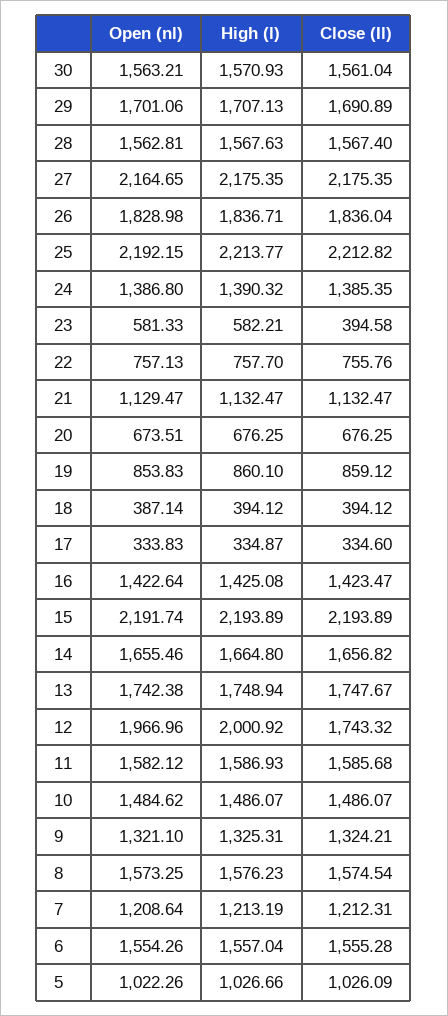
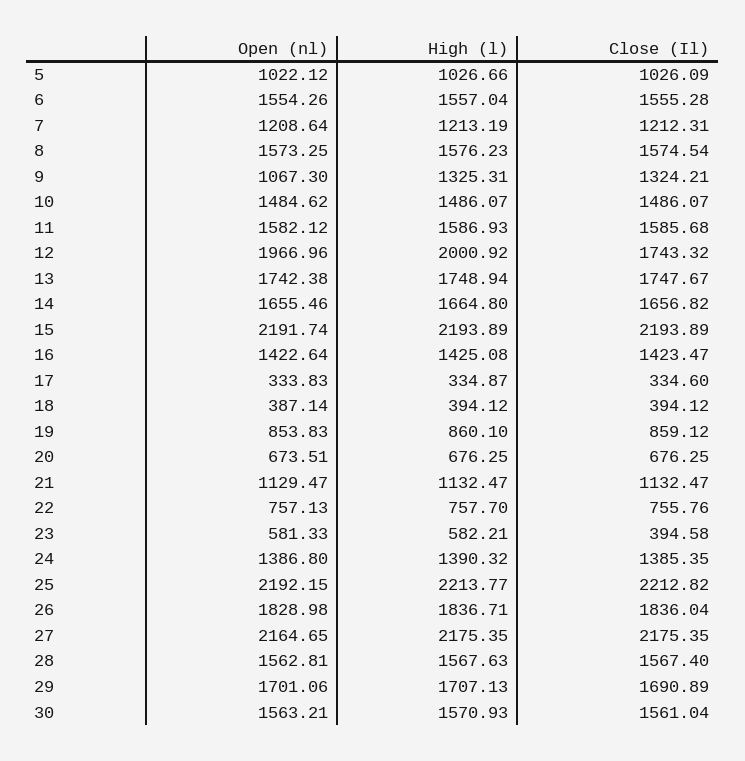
  {
    "Open (nl)": {
      "30": 1563.21,
      "29": 1701.06,
      "28": 1562.81,
      "27": 2164.65,
      "26": 1828.98,
      "25": 2192.15,
      "24": 1386.8,
      "23": 581.33,
      "22": 757.13,
      "21": 1129.47,
      "20": 673.51,
      "19": 853.83,
      "18": 387.14,
      "17": 333.83,
      "16": 1422.64,
      "15": 2191.74,
      "14": 1655.46,
      "13": 1742.38,
      "12": 1966.96,
      "11": 1582.12,
      "10": 1484.62,
-     "9": 1321.1,
+     "9": 1067.3,
      "8": 1573.25,
      "7": 1208.64,
      "6": 1554.26,
-     "5": 1022.26
+     "5": 1022.12
    },
    "High (l)": {
      "30": 1570.93,
      "29": 1707.13,
      "28": 1567.63,
      "27": 2175.35,
      "26": 1836.71,
      "25": 2213.77,
      "24": 1390.32,
      "23": 582.21,
      "22": 757.7,
      "21": 1132.47,
      "20": 676.25,
      "19": 860.1,
      "18": 394.12,
      "17": 334.87,
      "16": 1425.08,
      "15": 2193.89,
      "14": 1664.8,
      "13": 1748.94,
      "12": 2000.92,
      "11": 1586.93,
      "10": 1486.07,
      "9": 1325.31,
      "8": 1576.23,
      "7": 1213.19,
      "6": 1557.04,
      "5": 1026.66
    },
    "Close (Il)": {
      "30": 1561.04,
      "29": 1690.89,
      "28": 1567.4,
      "27": 2175.35,
      "26": 1836.04,
      "25": 2212.82,
      "24": 1385.35,
      "23": 394.58,
      "22": 755.76,
      "21": 1132.47,
      "20": 676.25,
      "19": 859.12,
      "18": 394.12,
      "17": 334.6,
      "16": 1423.47,
      "15": 2193.89,
      "14": 1656.82,
      "13": 1747.67,
      "12": 1743.32,
      "11": 1585.68,
      "10": 1486.07,
      "9": 1324.21,
      "8": 1574.54,
      "7": 1212.31,
      "6": 1555.28,
      "5": 1026.09
    }
  }

